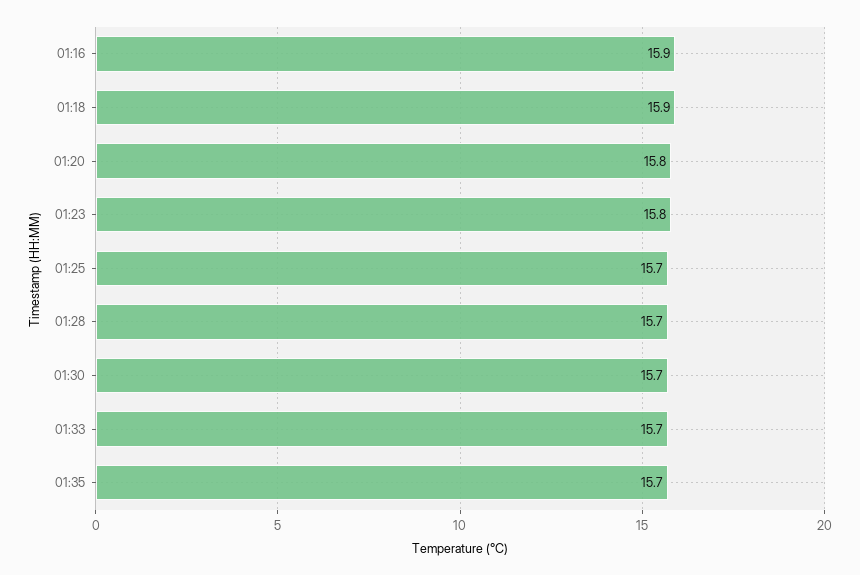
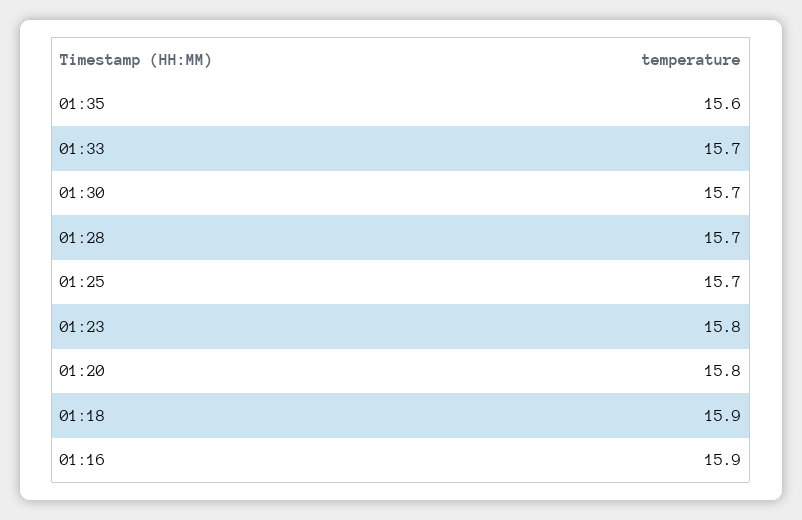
  {
    "01:16": 15.9,
    "01:18": 15.9,
    "01:20": 15.8,
    "01:23": 15.8,
    "01:25": 15.7,
    "01:28": 15.7,
    "01:30": 15.7,
    "01:33": 15.7,
-   "01:35": 15.7
+   "01:35": 15.6
  }

